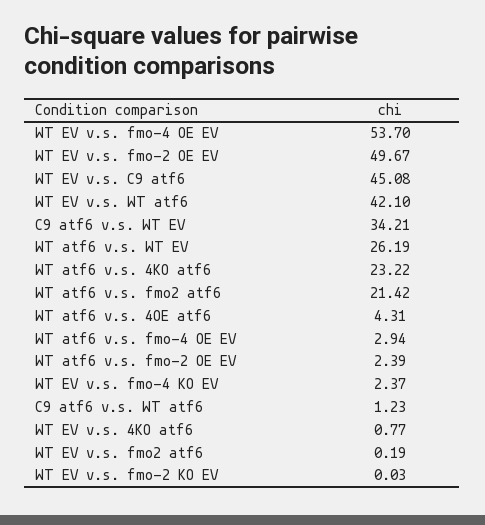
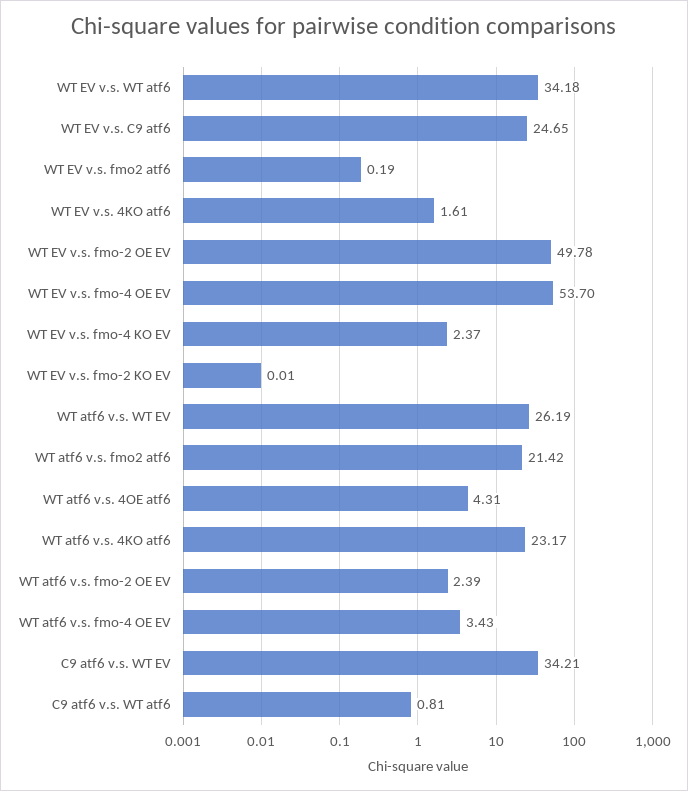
  {
    "WT EV v.s. fmo-4 OE EV": 53.7,
-   "WT EV v.s. fmo-2 OE EV": 49.67,
+   "WT EV v.s. fmo-2 OE EV": 49.78,
-   "WT EV v.s. C9 atf6": 45.08,
+   "WT EV v.s. C9 atf6": 24.65,
-   "WT EV v.s. WT atf6": 42.1,
+   "WT EV v.s. WT atf6": 34.18,
    "C9 atf6 v.s. WT EV": 34.21,
    "WT atf6 v.s. WT EV": 26.19,
-   "WT atf6 v.s. 4KO atf6": 23.22,
+   "WT atf6 v.s. 4KO atf6": 23.17,
    "WT atf6 v.s. fmo2 atf6": 21.42,
    "WT atf6 v.s. 4OE atf6": 4.31,
-   "WT atf6 v.s. fmo-4 OE EV": 2.94,
+   "WT atf6 v.s. fmo-4 OE EV": 3.43,
    "WT atf6 v.s. fmo-2 OE EV": 2.39,
    "WT EV v.s. fmo-4 KO EV": 2.37,
-   "C9 atf6 v.s. WT atf6": 1.23,
+   "C9 atf6 v.s. WT atf6": 0.81,
-   "WT EV v.s. 4KO atf6": 0.77,
+   "WT EV v.s. 4KO atf6": 1.61,
    "WT EV v.s. fmo2 atf6": 0.19,
-   "WT EV v.s. fmo-2 KO EV": 0.03
+   "WT EV v.s. fmo-2 KO EV": 0.01
  }

